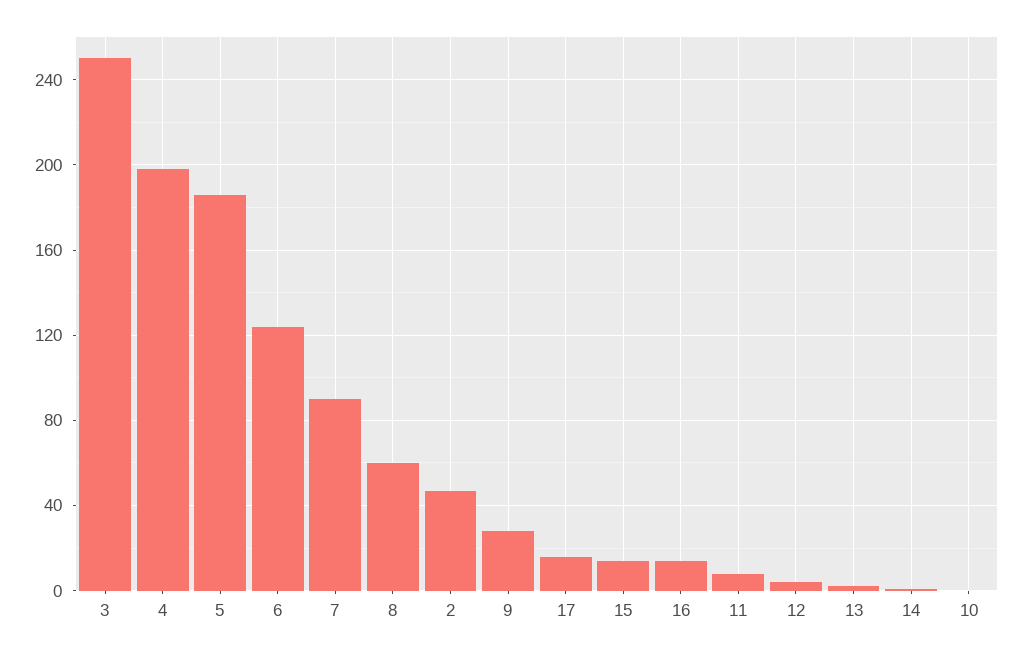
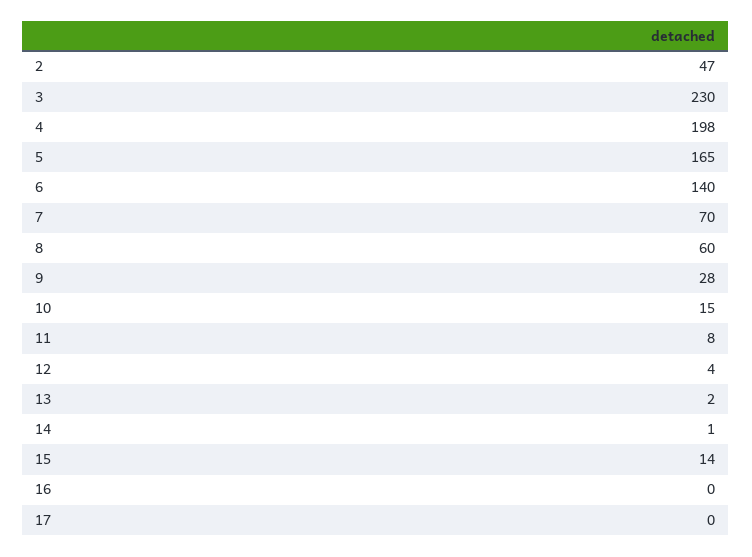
  {
-   "3": 250,
+   "3": 230,
    "4": 198,
-   "5": 185,
+   "5": 165,
-   "6": 125,
+   "6": 140,
-   "7": 90,
+   "7": 70,
    "8": 60,
    "2": 47,
    "9": 28,
-   "17": 15,
+   "17": 0,
    "15": 14,
-   "16": 15,
+   "16": 0,
    "11": 8,
    "12": 4,
    "13": 2,
    "14": 1,
-   "10": 0
+   "10": 15
  }

